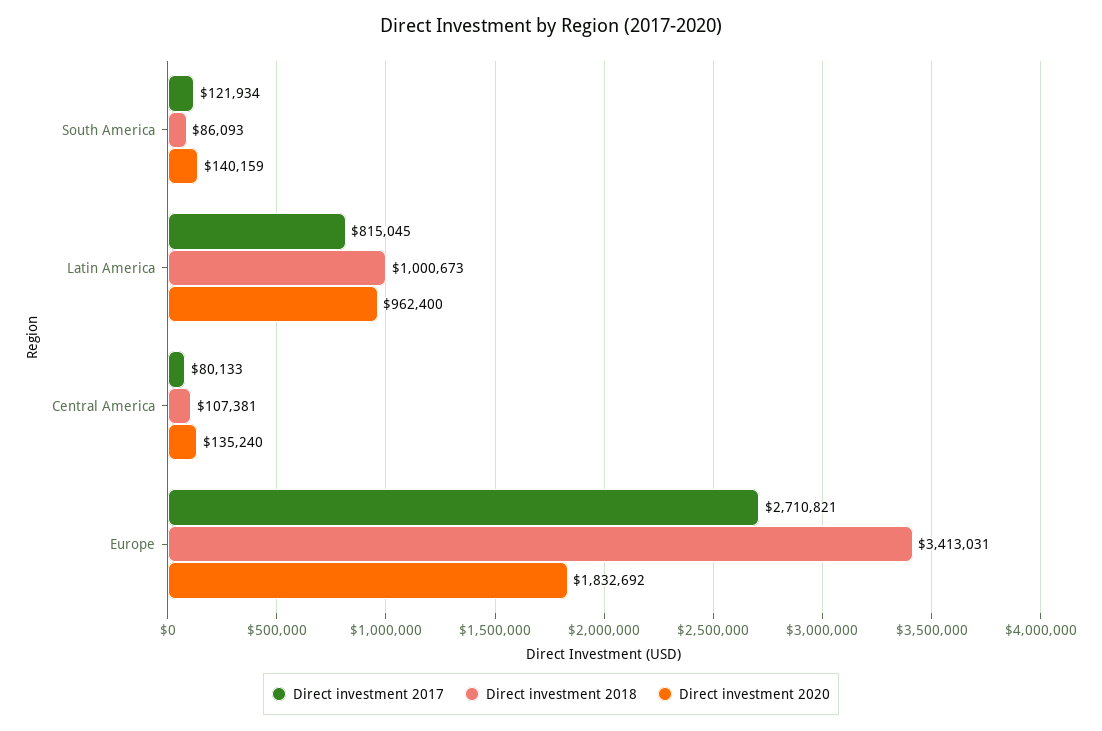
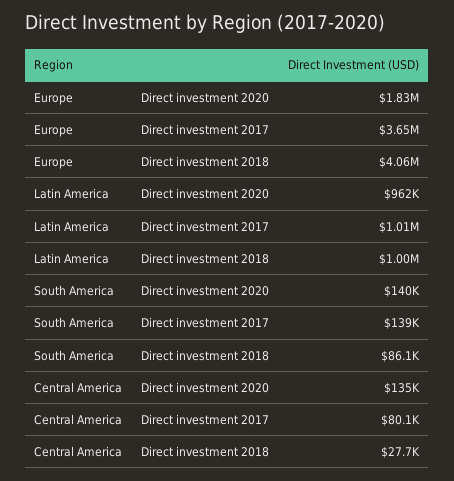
  {
    "Direct investment 2017": {
-     "South America": 121934,
+     "South America": 139000,
-     "Latin America": 815045,
+     "Latin America": 1010000,
      "Central America": 80133,
-     "Europe": 2710821
+     "Europe": 3650000
    },
    "Direct investment 2018": {
      "South America": 86093,
      "Latin America": 1000673,
-     "Central America": 107381,
+     "Central America": 27700,
-     "Europe": 3413031
+     "Europe": 4060000
    },
    "Direct investment 2020": {
      "South America": 140159,
      "Latin America": 962400,
      "Central America": 135240,
      "Europe": 1832692
    }
  }

